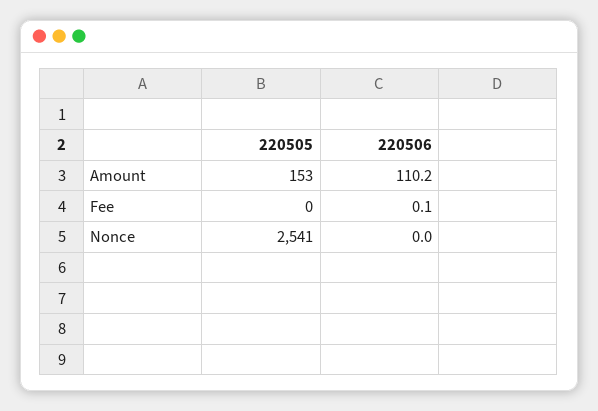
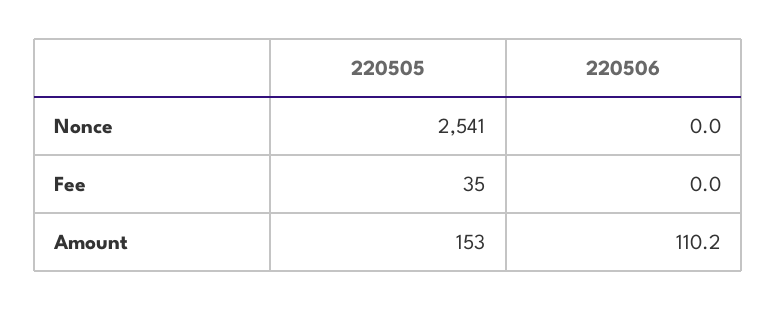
  {
    "220505": {
      "Amount": 153,
-     "Fee": 0,
+     "Fee": 35,
      "Nonce": 2541
    },
    "220506": {
      "Amount": 110.2,
-     "Fee": 0.1,
+     "Fee": 0,
      "Nonce": 0
    }
  }

